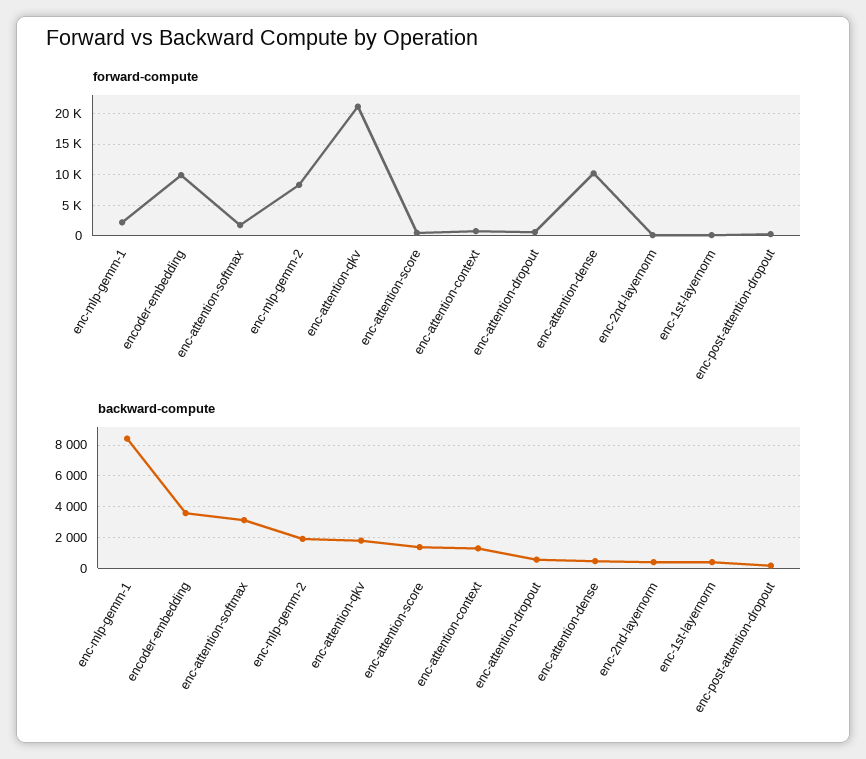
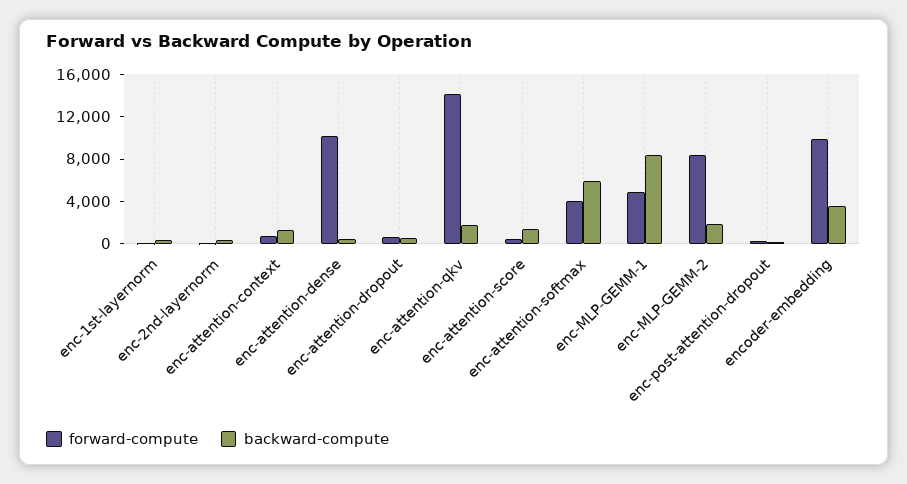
  {
    "forward-compute": {
-     "enc-mlp-gemm-1": 2000,
+     "enc-mlp-gemm-1": 5000,
      "encoder-embedding": 10000,
-     "enc-attention-softmax": 2000,
+     "enc-attention-softmax": 4000,
      "enc-mlp-gemm-2": 8000,
-     "enc-attention-qkv": 21000,
+     "enc-attention-qkv": 14000,
      "enc-attention-score": 1000,
      "enc-attention-context": 1000,
      "enc-attention-dropout": 1000,
      "enc-attention-dense": 10000,
      "enc-2nd-layernorm": 0,
      "enc-1st-layernorm": 0,
      "enc-post-attention-dropout": 0
    },
    "backward-compute": {
      "enc-mlp-gemm-1": 8500,
      "encoder-embedding": 3500,
-     "enc-attention-softmax": 3000,
+     "enc-attention-softmax": 6000,
      "enc-mlp-gemm-2": 2000,
      "enc-attention-qkv": 2000,
      "enc-attention-score": 1500,
      "enc-attention-context": 1500,
      "enc-attention-dropout": 500,
      "enc-attention-dense": 500,
      "enc-2nd-layernorm": 500,
      "enc-1st-layernorm": 500,
      "enc-post-attention-dropout": 0
    }
  }

